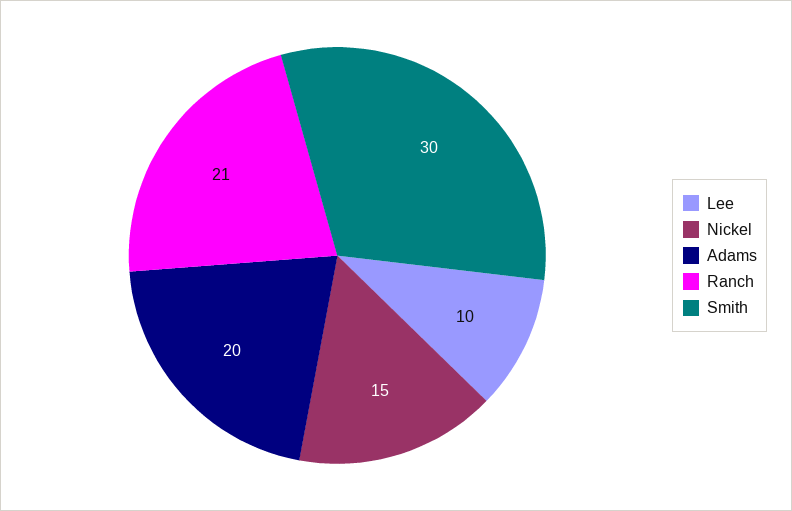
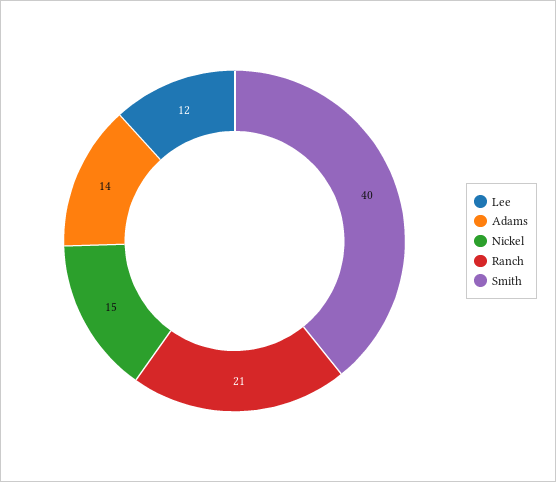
  {
-   "Lee": 10,
+   "Lee": 12,
    "Nickel": 15,
-   "Adams": 20,
+   "Adams": 14,
    "Ranch": 21,
-   "Smith": 30
+   "Smith": 40
  }

